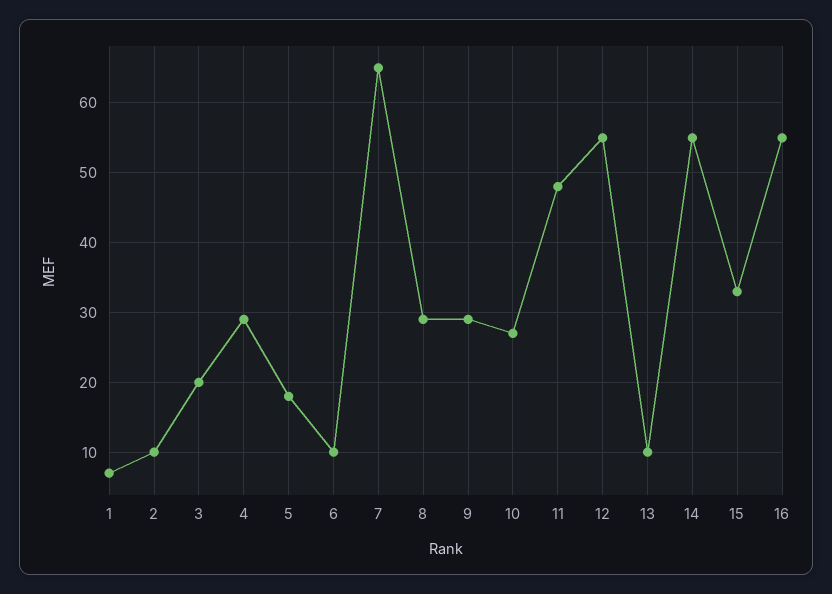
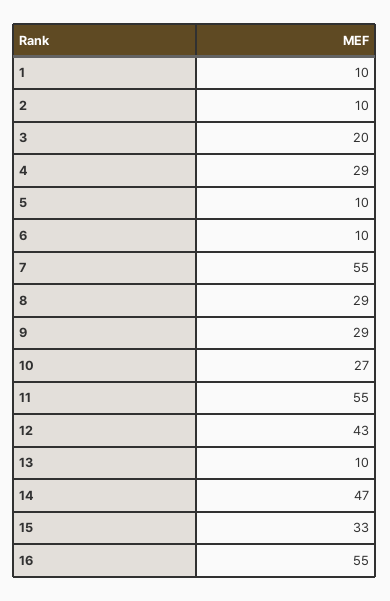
  {
-   "1": 7,
+   "1": 10,
    "2": 10,
    "3": 20,
    "4": 29,
-   "5": 18,
+   "5": 10,
    "6": 10,
-   "7": 65,
+   "7": 55,
    "8": 29,
    "9": 29,
    "10": 27,
-   "11": 48,
+   "11": 55,
-   "12": 55,
+   "12": 43,
    "13": 10,
-   "14": 55,
+   "14": 47,
    "15": 33,
    "16": 55
  }

